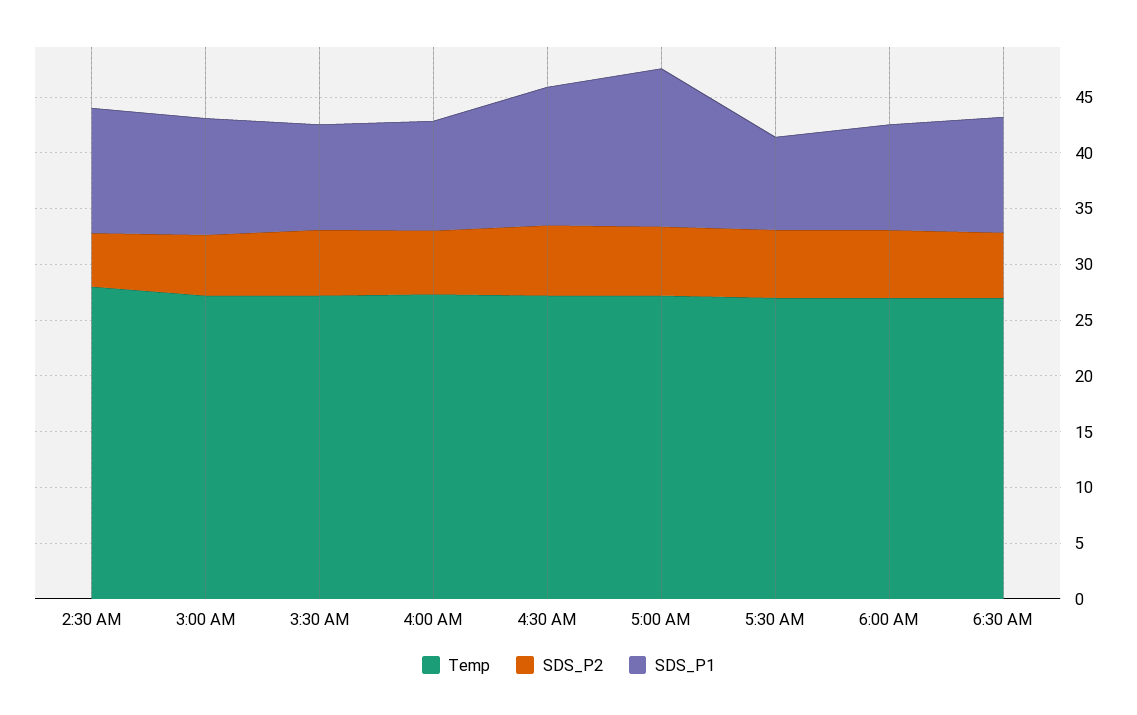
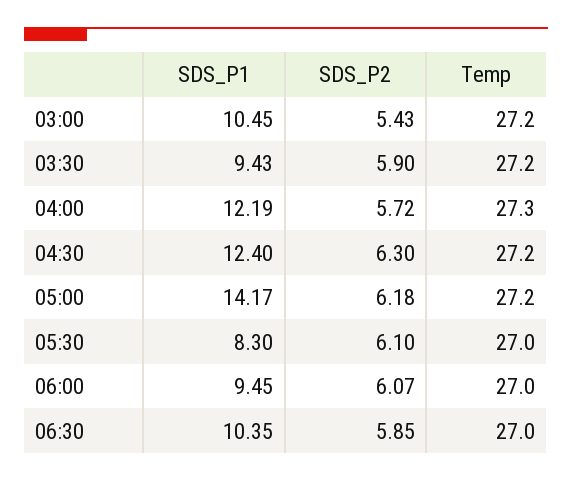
  {
    "Temp": {
-     "2:30 AM": 28,
      "3:00 AM": 27.2,
      "3:30 AM": 27.2,
      "4:00 AM": 27.3,
      "4:30 AM": 27.2,
      "5:00 AM": 27.2,
      "5:30 AM": 27,
      "6:00 AM": 27,
      "6:30 AM": 27
    },
    "SDS_P2": {
-     "2:30 AM": 5,
      "3:00 AM": 5.43,
      "3:30 AM": 5.9,
      "4:00 AM": 5.72,
      "4:30 AM": 6.3,
      "5:00 AM": 6.18,
      "5:30 AM": 6.1,
      "6:00 AM": 6.07,
      "6:30 AM": 5.85
    },
    "SDS_P1": {
-     "2:30 AM": 11,
      "3:00 AM": 10.45,
      "3:30 AM": 9.43,
-     "4:00 AM": 10,
+     "4:00 AM": 12.19,
      "4:30 AM": 12.4,
      "5:00 AM": 14.17,
      "5:30 AM": 8.3,
      "6:00 AM": 9.45,
      "6:30 AM": 10.35
    }
  }

